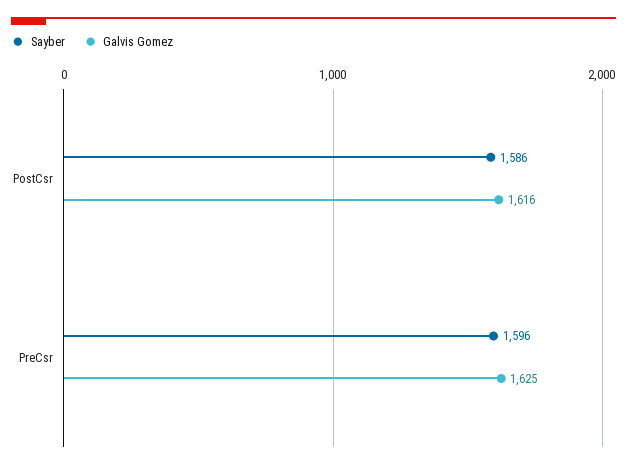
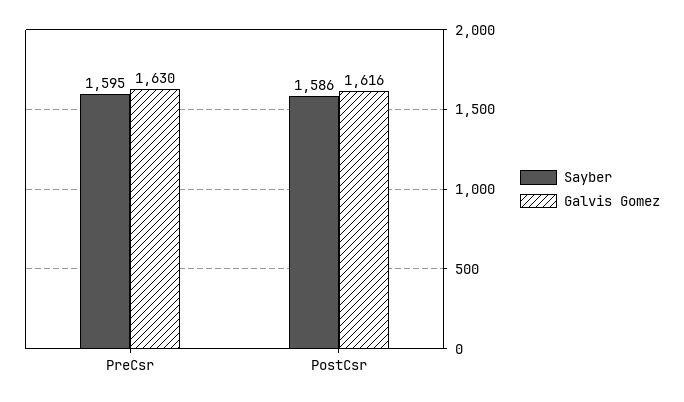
  {
    "Sayber": {
      "PostCsr": 1586,
-     "PreCsr": 1596
+     "PreCsr": 1595
    },
    "Galvis Gomez": {
      "PostCsr": 1616,
-     "PreCsr": 1625
+     "PreCsr": 1630
    }
  }

